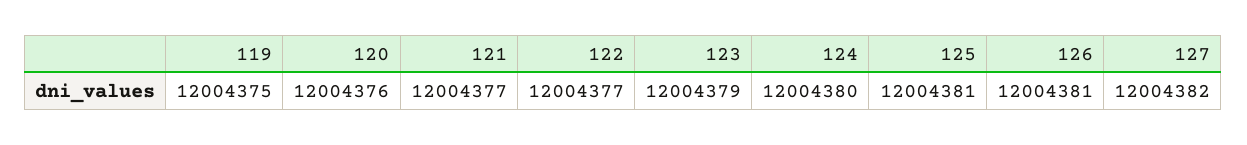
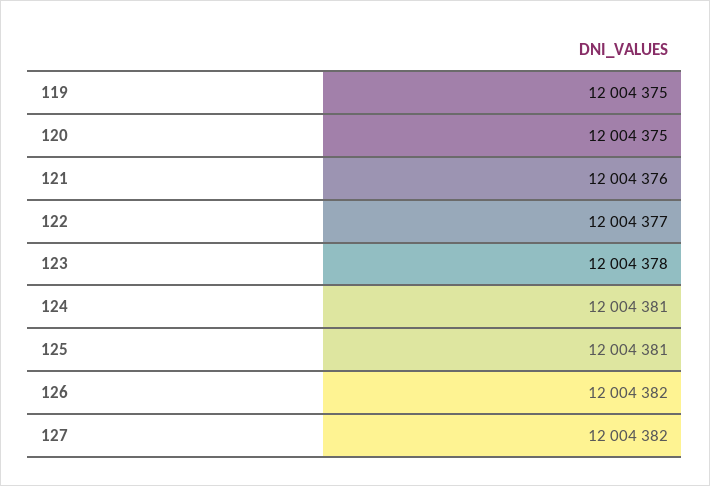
  {
    "119": 12004375,
-   "120": 12004376,
+   "120": 12004375,
-   "121": 12004377,
+   "121": 12004376,
    "122": 12004377,
-   "123": 12004379,
+   "123": 12004378,
-   "124": 12004380,
+   "124": 12004381,
    "125": 12004381,
-   "126": 12004381,
+   "126": 12004382,
    "127": 12004382
  }

